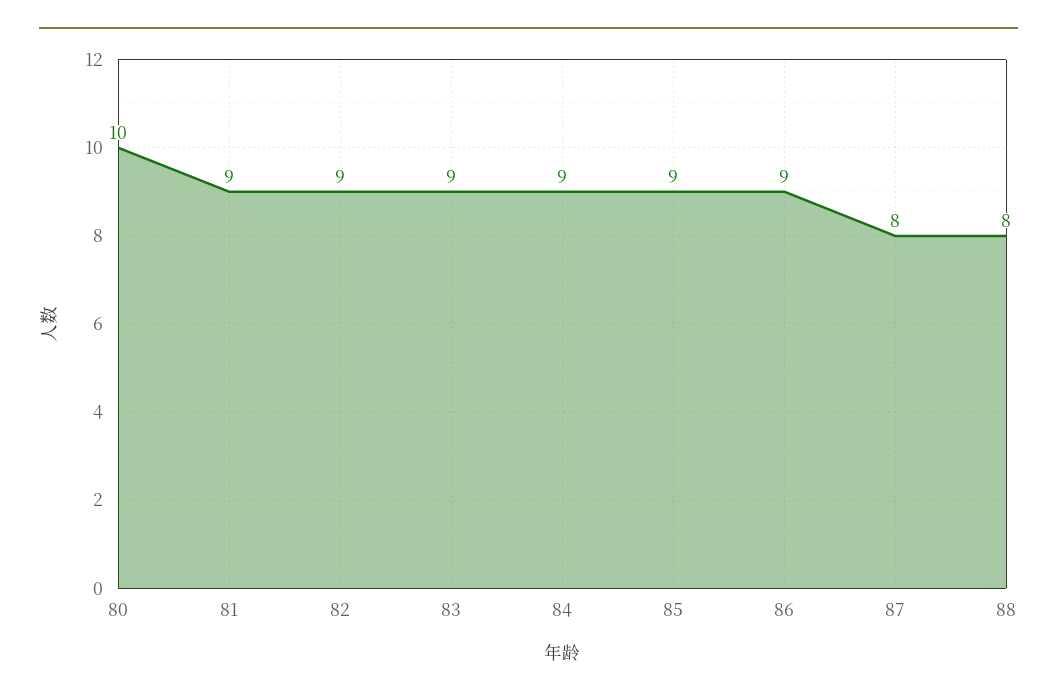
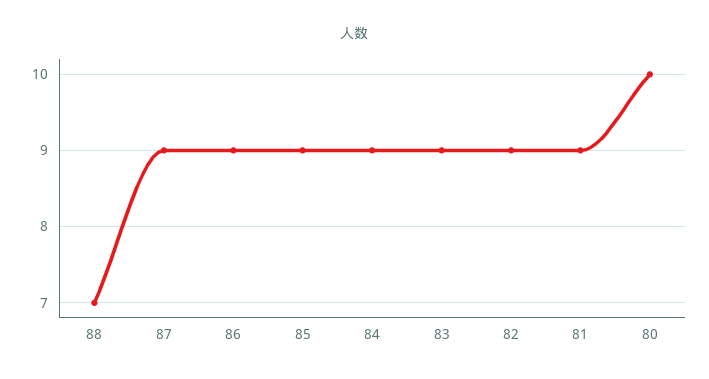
  {
    "80": 10,
    "81": 9,
    "82": 9,
    "83": 9,
    "84": 9,
    "85": 9,
    "86": 9,
-   "87": 8,
+   "87": 9,
-   "88": 8
+   "88": 7
  }

